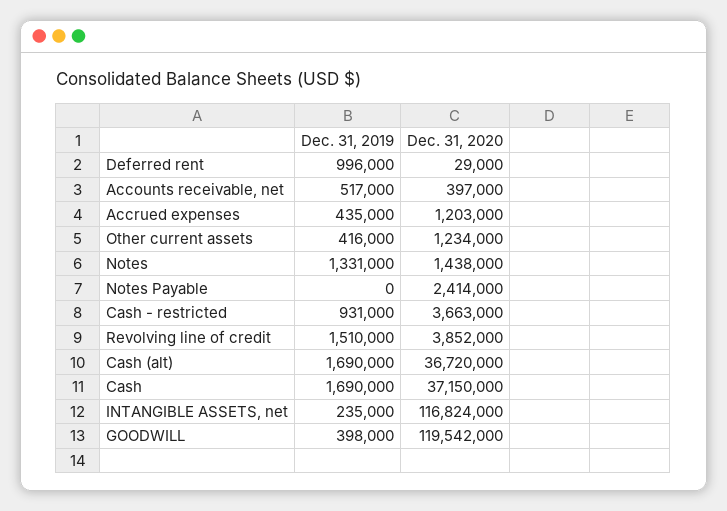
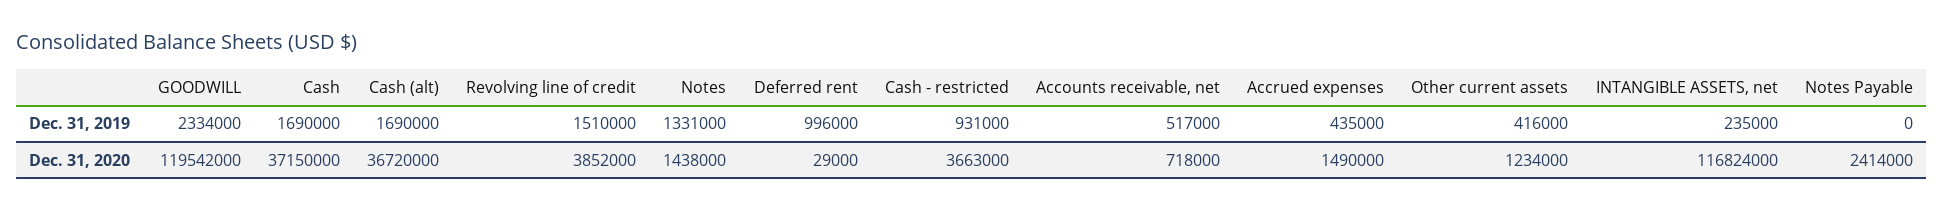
  {
    "Dec. 31, 2019": {
      "Deferred rent": 996000,
      "Accounts receivable, net": 517000,
      "Accrued expenses": 435000,
      "Other current assets": 416000,
      "Notes": 1331000,
      "Notes Payable": 0,
      "Cash - restricted": 931000,
      "Revolving line of credit": 1510000,
      "Cash (alt)": 1690000,
      "Cash": 1690000,
      "INTANGIBLE ASSETS, net": 235000,
-     "GOODWILL": 398000
+     "GOODWILL": 2334000
    },
    "Dec. 31, 2020": {
      "Deferred rent": 29000,
-     "Accounts receivable, net": 397000,
+     "Accounts receivable, net": 718000,
-     "Accrued expenses": 1203000,
+     "Accrued expenses": 1490000,
      "Other current assets": 1234000,
      "Notes": 1438000,
      "Notes Payable": 2414000,
      "Cash - restricted": 3663000,
      "Revolving line of credit": 3852000,
      "Cash (alt)": 36720000,
      "Cash": 37150000,
      "INTANGIBLE ASSETS, net": 116824000,
      "GOODWILL": 119542000
    }
  }

